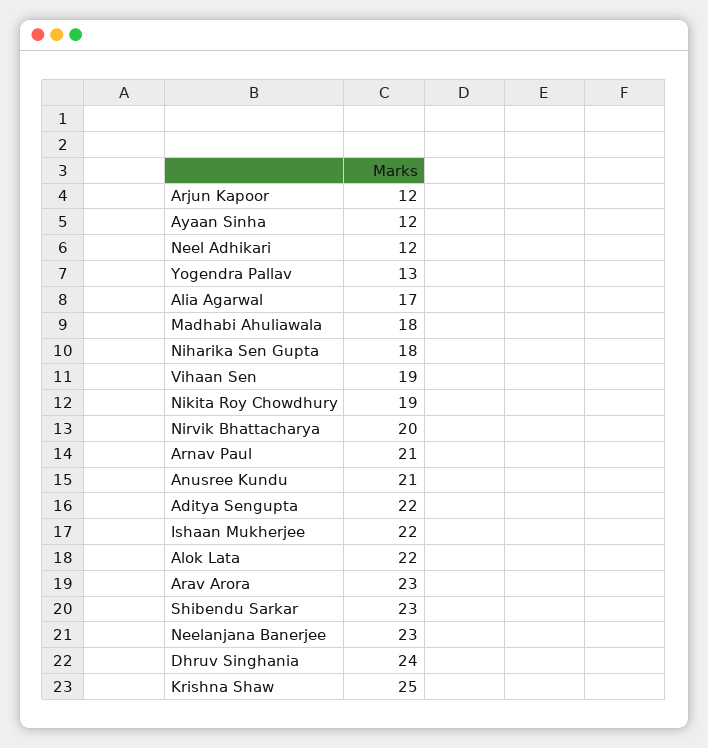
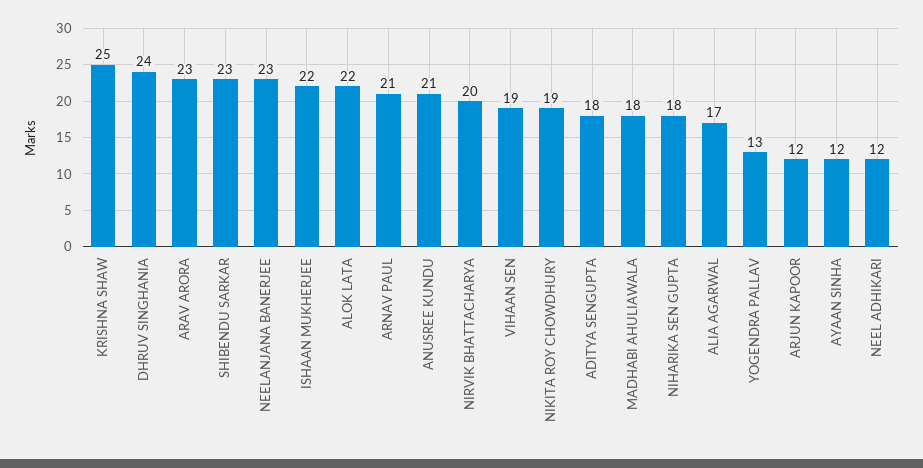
  {
    "Arjun Kapoor": 12,
    "Ayaan Sinha": 12,
    "Neel Adhikari": 12,
    "Yogendra Pallav": 13,
    "Alia Agarwal": 17,
    "Madhabi Ahuliawala": 18,
    "Niharika Sen Gupta": 18,
    "Vihaan Sen": 19,
    "Nikita Roy Chowdhury": 19,
    "Nirvik Bhattacharya": 20,
    "Arnav Paul": 21,
    "Anusree Kundu": 21,
-   "Aditya Sengupta": 22,
+   "Aditya Sengupta": 18,
    "Ishaan Mukherjee": 22,
    "Alok Lata": 22,
    "Arav Arora": 23,
    "Shibendu Sarkar": 23,
    "Neelanjana Banerjee": 23,
    "Dhruv Singhania": 24,
    "Krishna Shaw": 25
  }

